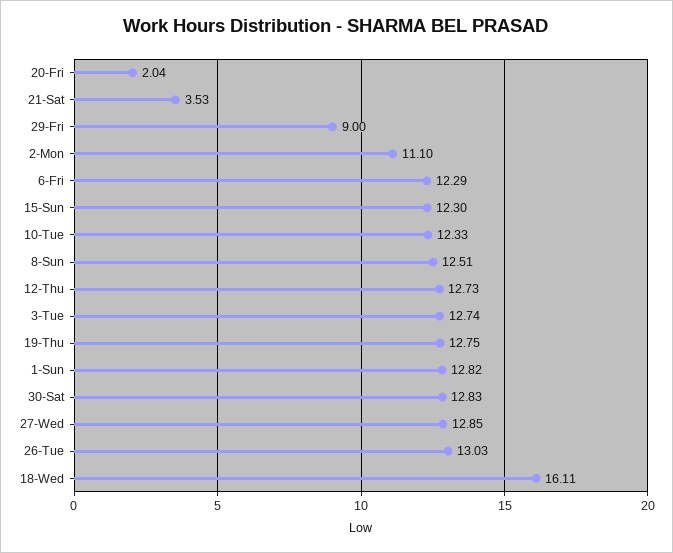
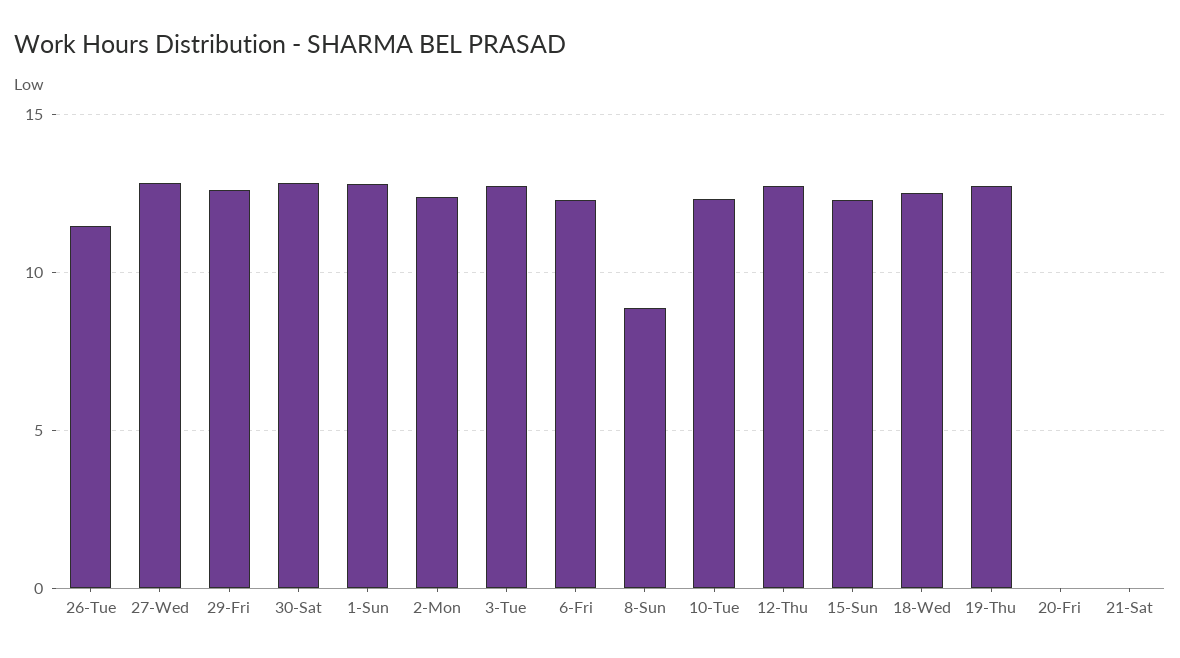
  {
-   "20-Fri": 2.04,
+   "20-Fri": 0,
-   "21-Sat": 3.53,
+   "21-Sat": 0,
-   "29-Fri": 9,
+   "29-Fri": 12.5,
-   "2-Mon": 11.1,
+   "2-Mon": 12.5,
    "6-Fri": 12.29,
    "15-Sun": 12.3,
    "10-Tue": 12.33,
-   "8-Sun": 12.51,
+   "8-Sun": 9,
    "12-Thu": 12.73,
    "3-Tue": 12.74,
    "19-Thu": 12.75,
    "1-Sun": 12.82,
    "30-Sat": 12.83,
    "27-Wed": 12.85,
-   "26-Tue": 13.03,
+   "26-Tue": 11.5,
-   "18-Wed": 16.11
+   "18-Wed": 12.5
  }

